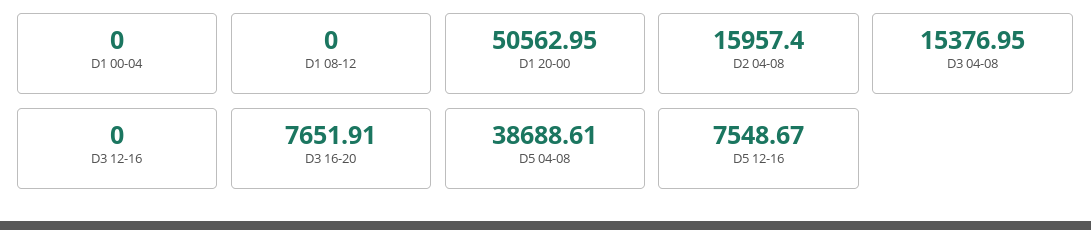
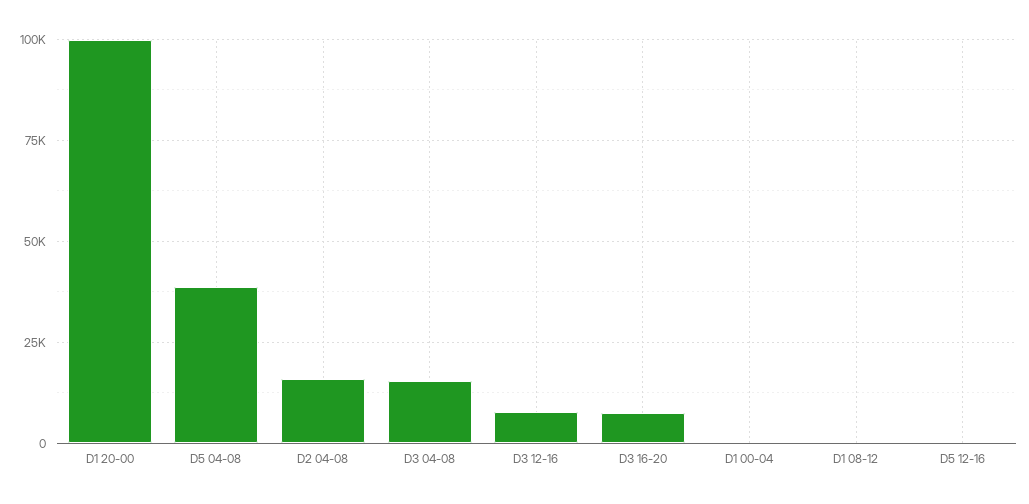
  {
    "D1 00-04": 0,
    "D1 08-12": 0,
-   "D1 20-00": 50562.95,
+   "D1 20-00": 100000,
    "D2 04-08": 15957.4,
    "D3 04-08": 15376.95,
-   "D3 12-16": 0,
+   "D3 12-16": 7500,
    "D3 16-20": 7651.91,
    "D5 04-08": 38688.61,
-   "D5 12-16": 7548.67
+   "D5 12-16": 0
  }

